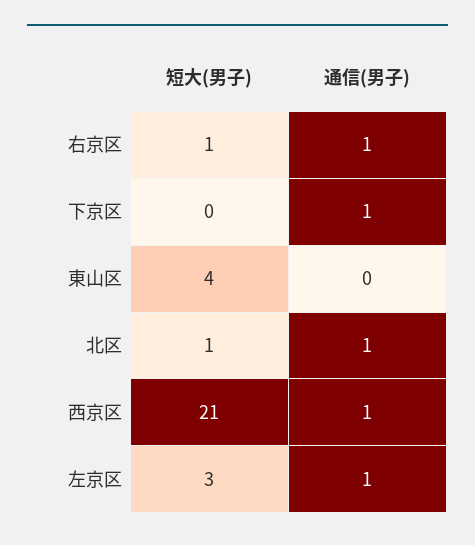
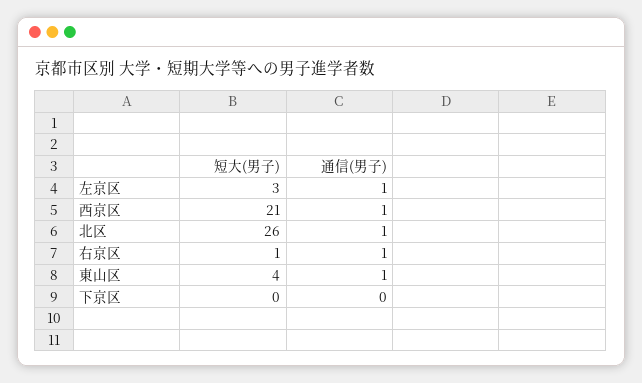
  {
    "短大(男子)": {
      "右京区": 1,
      "下京区": 0,
      "東山区": 4,
-     "北区": 1,
+     "北区": 26,
      "西京区": 21,
      "左京区": 3
    },
    "通信(男子)": {
      "右京区": 1,
-     "下京区": 1,
+     "下京区": 0,
-     "東山区": 0,
+     "東山区": 1,
      "北区": 1,
      "西京区": 1,
      "左京区": 1
    }
  }

